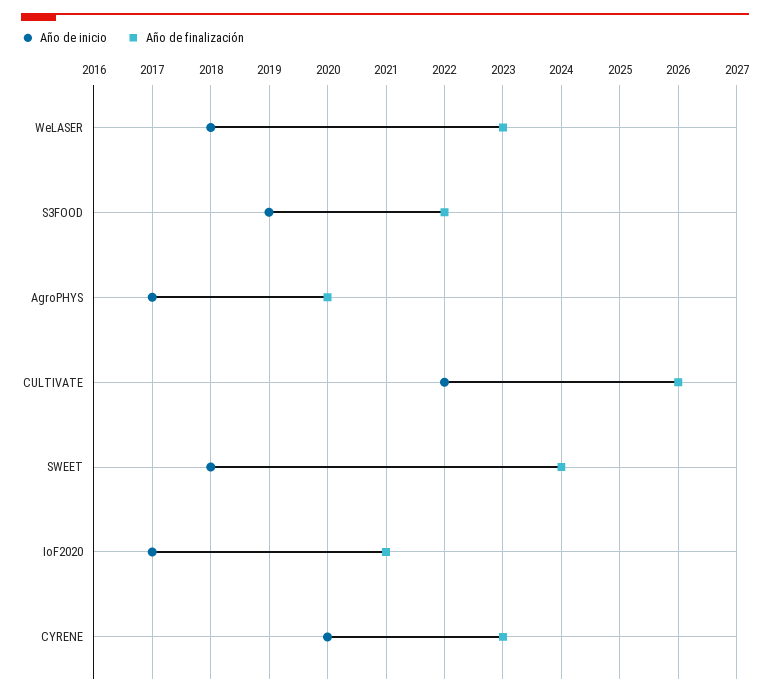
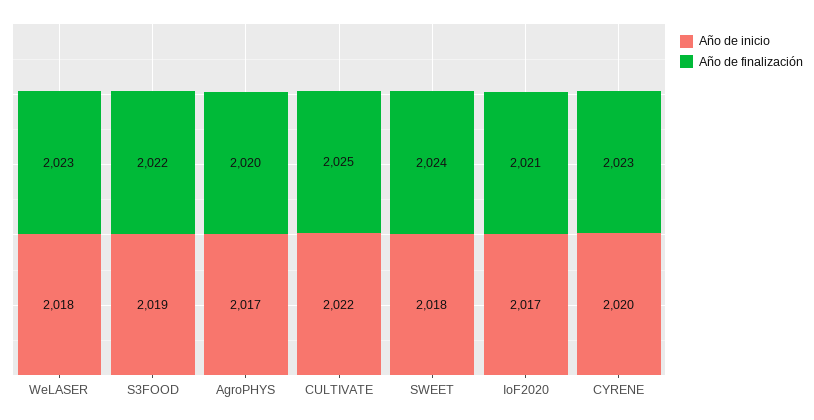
  {
    "Año de inicio": {
      "WeLASER": 2018,
      "S3FOOD": 2019,
      "AgroPHYS": 2017,
      "CULTIVATE": 2022,
      "SWEET": 2018,
      "IoF2020": 2017,
      "CYRENE": 2020
    },
    "Año de finalización": {
      "WeLASER": 2023,
      "S3FOOD": 2022,
      "AgroPHYS": 2020,
-     "CULTIVATE": 2026,
+     "CULTIVATE": 2025,
      "SWEET": 2024,
      "IoF2020": 2021,
      "CYRENE": 2023
    }
  }

